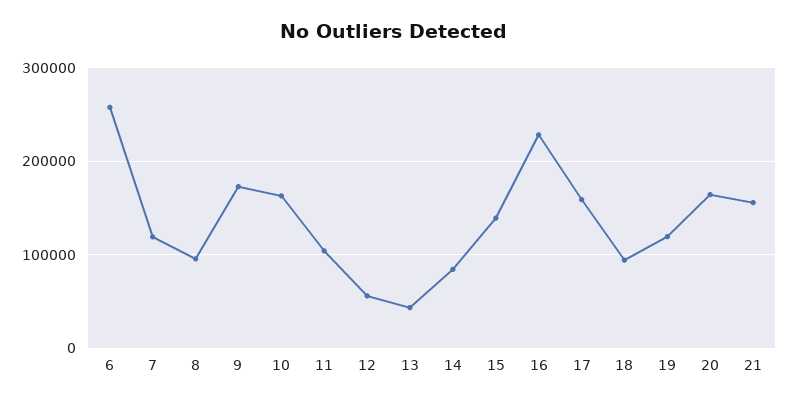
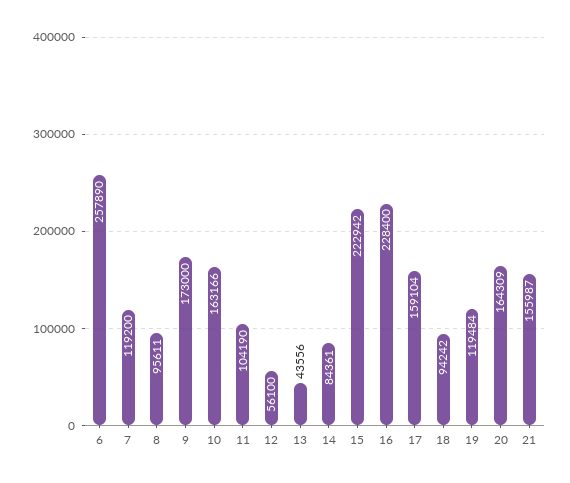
  {
    "6": 257890,
    "7": 119200,
    "8": 95611,
    "9": 173000,
    "10": 163166,
    "11": 104190,
    "12": 56100,
    "13": 43556,
    "14": 84361,
-   "15": 140000,
+   "15": 222942,
    "16": 228400,
    "17": 159104,
    "18": 94242,
    "19": 119484,
    "20": 164309,
    "21": 155987
  }

